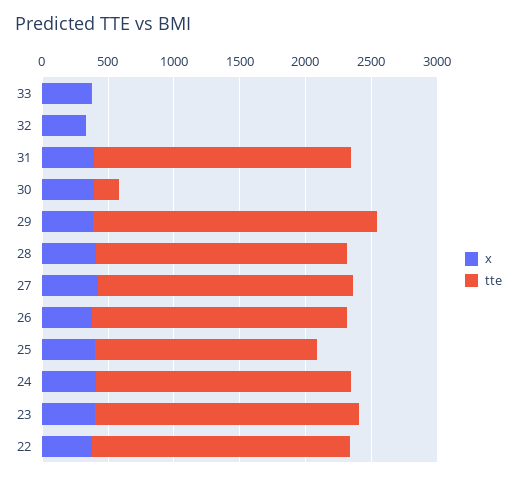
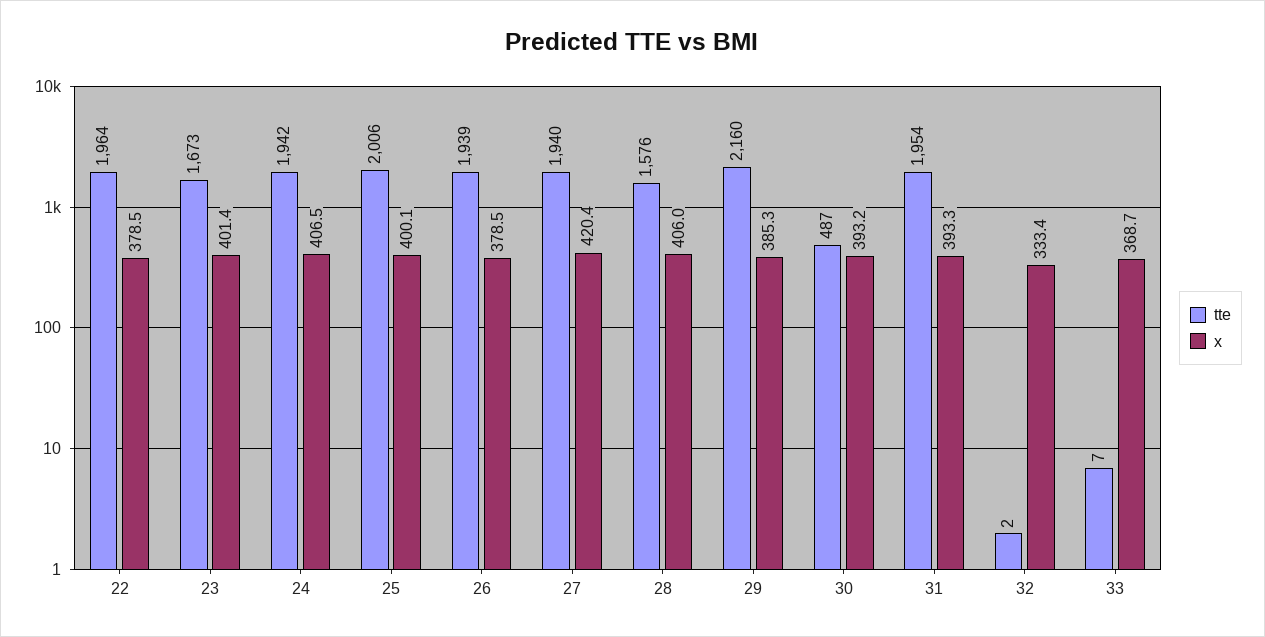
  {
    "x": {
      "33": 368.7,
      "32": 333.4,
      "31": 393.3,
      "30": 393.2,
      "29": 385.3,
      "28": 406,
      "27": 420.4,
      "26": 378.5,
      "25": 400.1,
      "24": 406.5,
      "23": 401.4,
      "22": 378.5
    },
    "tte": {
      "33": 7,
      "32": 2,
      "31": 1954,
-     "30": 200,
+     "30": 487,
      "29": 2160,
-     "28": 1900,
+     "28": 1576,
      "27": 1940,
      "26": 1939,
-     "25": 1700,
+     "25": 2006,
      "24": 1942,
-     "23": 2000,
+     "23": 1673,
      "22": 1964
    }
  }

